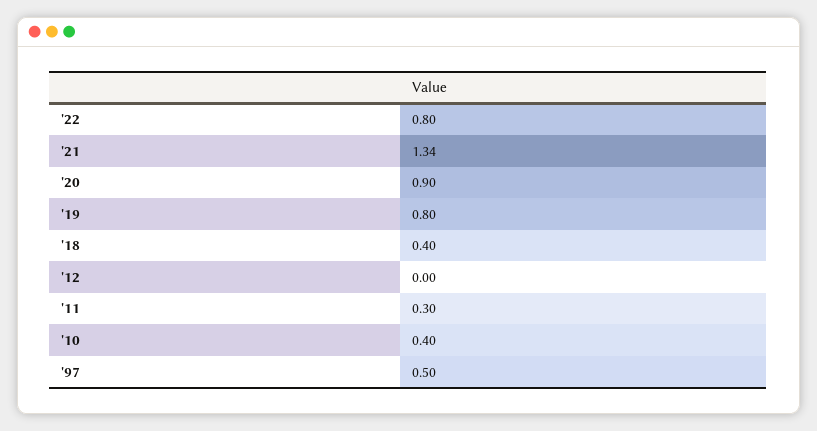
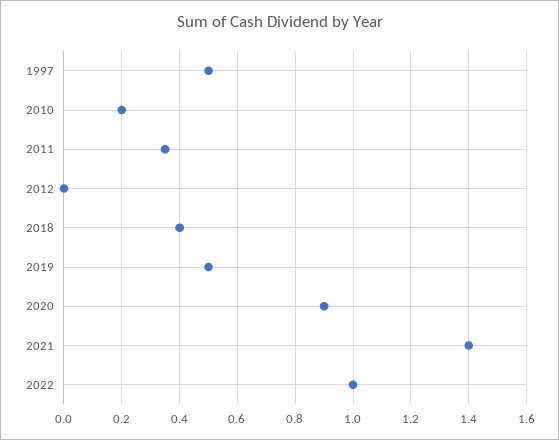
  {
-   "'22": 0.8,
+   "'22": 1,
-   "'21": 1.34,
+   "'21": 1.4,
    "'20": 0.9,
-   "'19": 0.8,
+   "'19": 0.5,
    "'18": 0.4,
    "'12": 0,
-   "'11": 0.3,
+   "'11": 0.35,
-   "'10": 0.4,
+   "'10": 0.2,
    "'97": 0.5
  }

